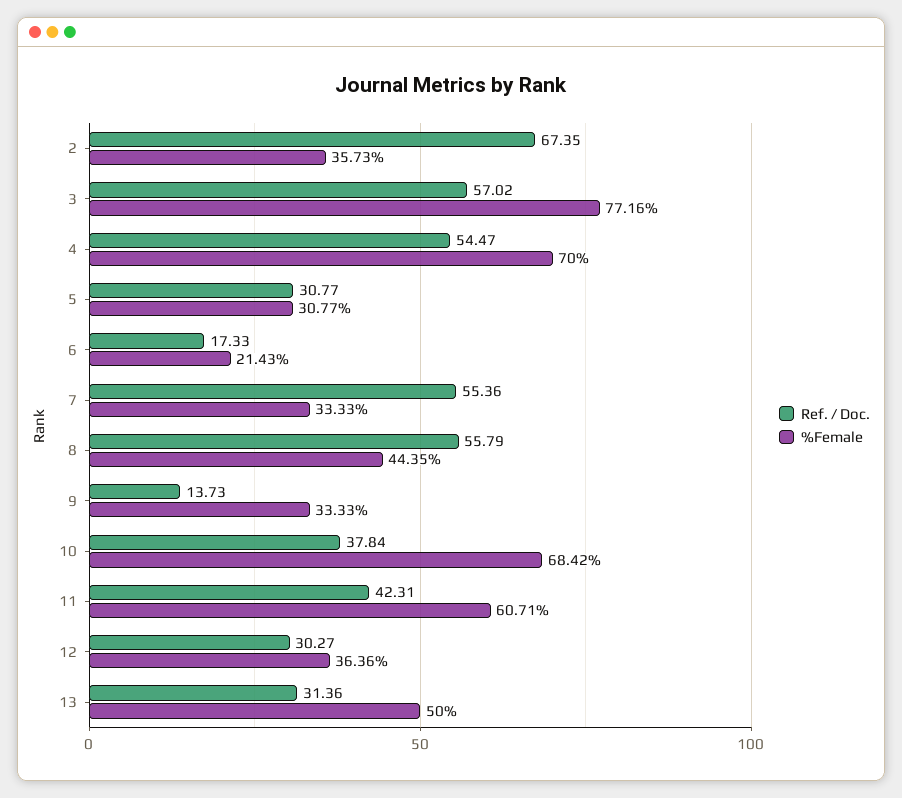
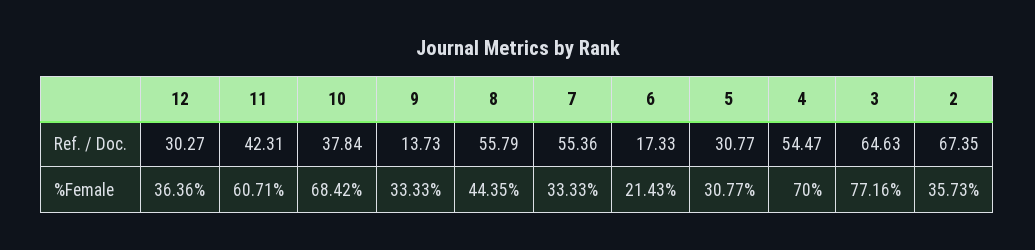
  {
    "Ref. / Doc.": {
      "2": 67.35,
-     "3": 57.02,
+     "3": 64.63,
      "4": 54.47,
      "5": 30.77,
      "6": 17.33,
      "7": 55.36,
      "8": 55.79,
      "9": 13.73,
      "10": 37.84,
      "11": 42.31,
-     "12": 30.27,
+     "12": 30.27
-     "13": 31.36
    },
    "%Female": {
      "2": 35.73,
      "3": 77.16,
      "4": 70,
      "5": 30.77,
      "6": 21.43,
      "7": 33.33,
      "8": 44.35,
      "9": 33.33,
      "10": 68.42,
      "11": 60.71,
-     "12": 36.36,
+     "12": 36.36
-     "13": 50
    }
  }

